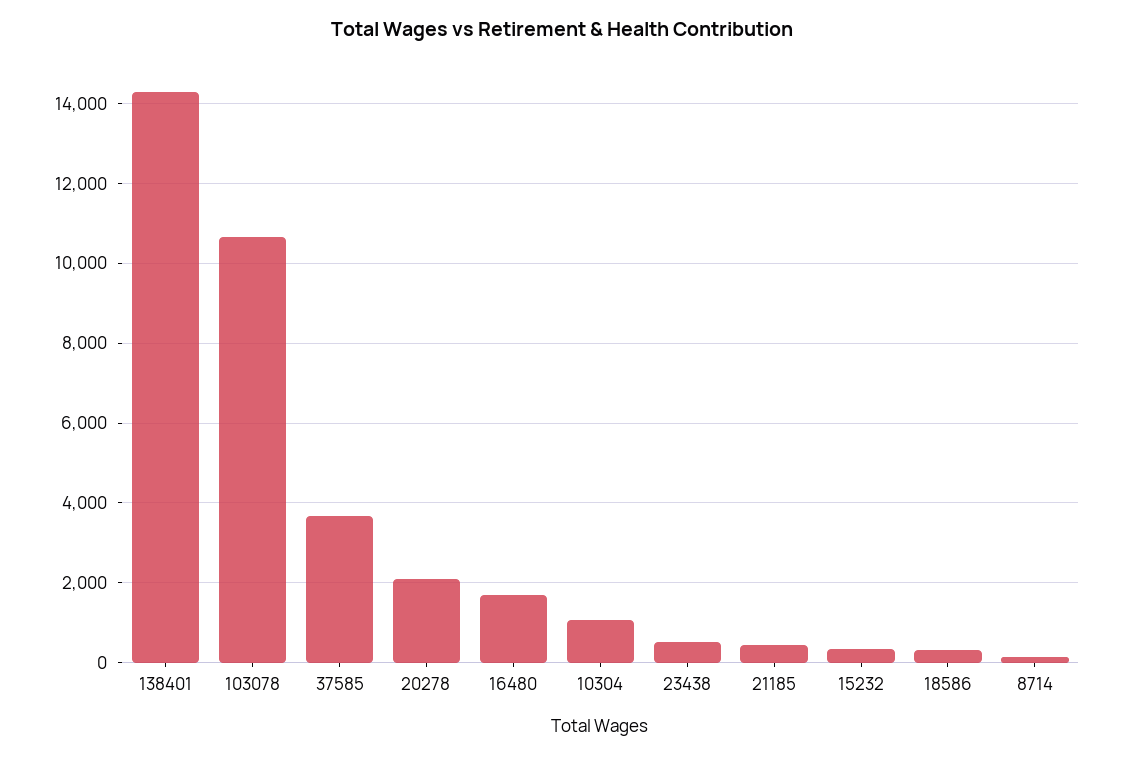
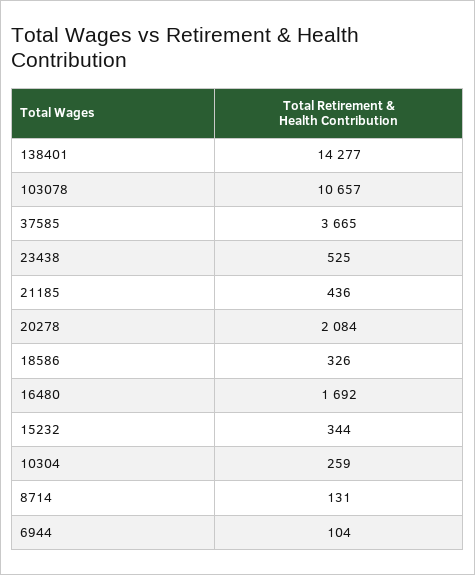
  {
    "138401": 14277,
    "103078": 10657,
    "37585": 3665,
    "20278": 2084,
    "16480": 1692,
-   "10304": 1000,
+   "10304": 259,
    "23438": 525,
    "21185": 436,
    "15232": 344,
    "18586": 326,
-   "8714": 131
+   "8714": 131,
+   "6944": 104
  }

